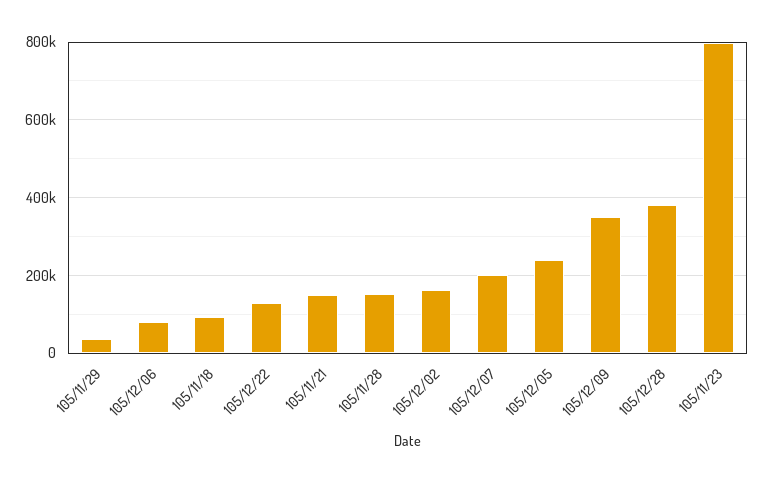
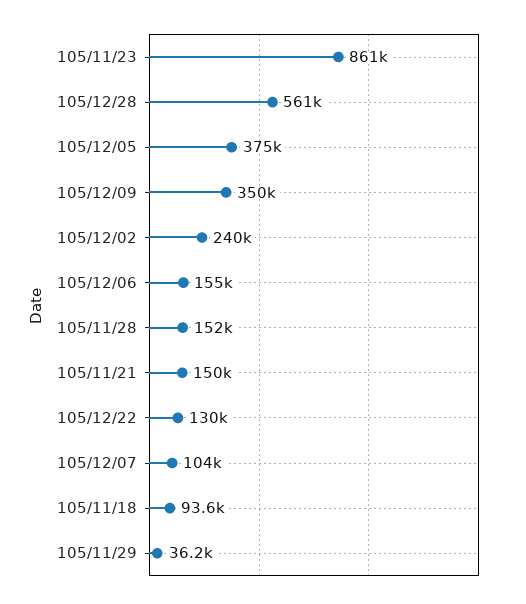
  {
    "105/11/29": 36200,
-   "105/12/06": 80000,
+   "105/12/06": 155000,
    "105/11/18": 93600,
    "105/12/22": 130000,
    "105/11/21": 150000,
    "105/11/28": 152000,
-   "105/12/02": 160000,
+   "105/12/02": 240000,
-   "105/12/07": 200000,
+   "105/12/07": 104000,
-   "105/12/05": 240000,
+   "105/12/05": 375000,
    "105/12/09": 350000,
-   "105/12/28": 380000,
+   "105/12/28": 561000,
-   "105/11/23": 800000
+   "105/11/23": 861000
  }

